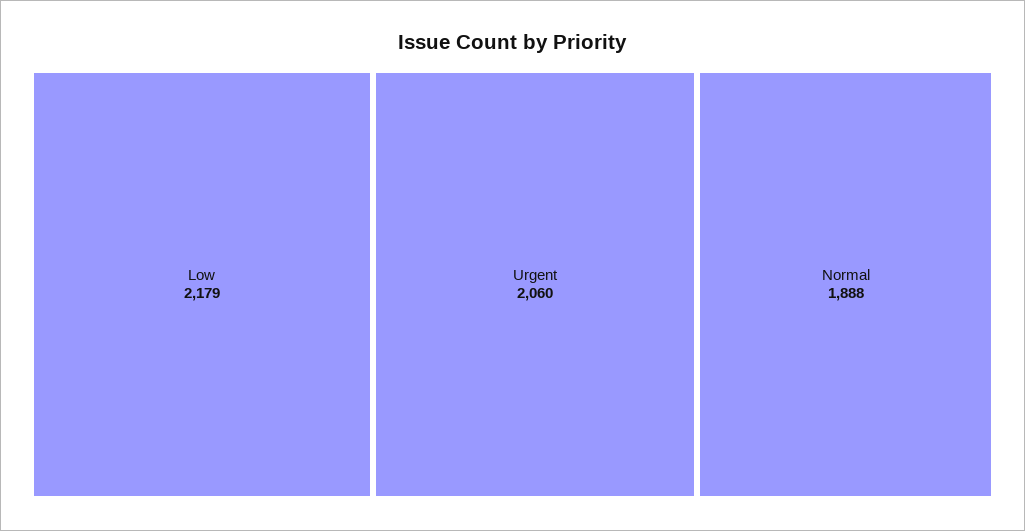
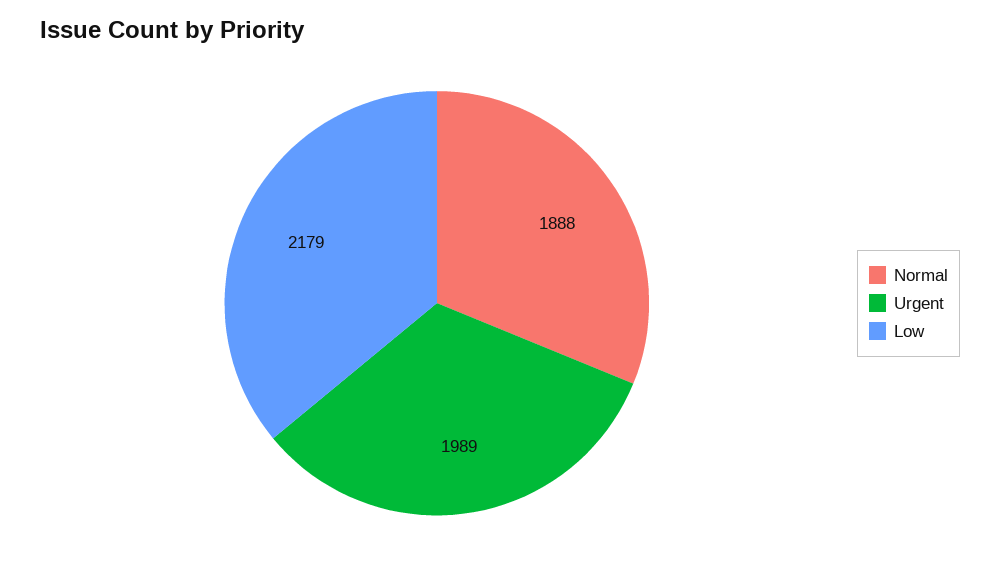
  {
    "Low": 2179,
-   "Urgent": 2060,
+   "Urgent": 1989,
    "Normal": 1888
  }

